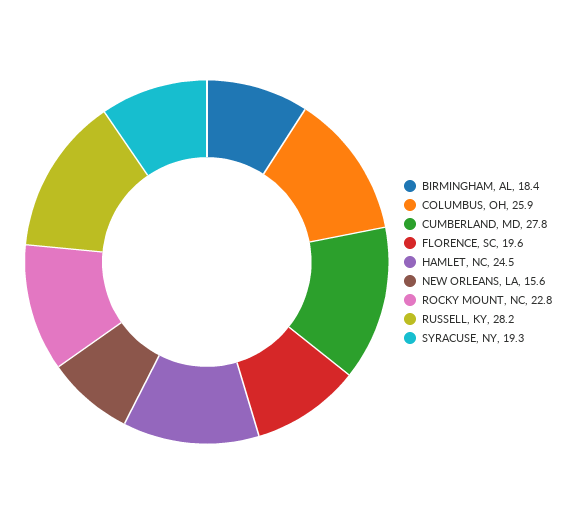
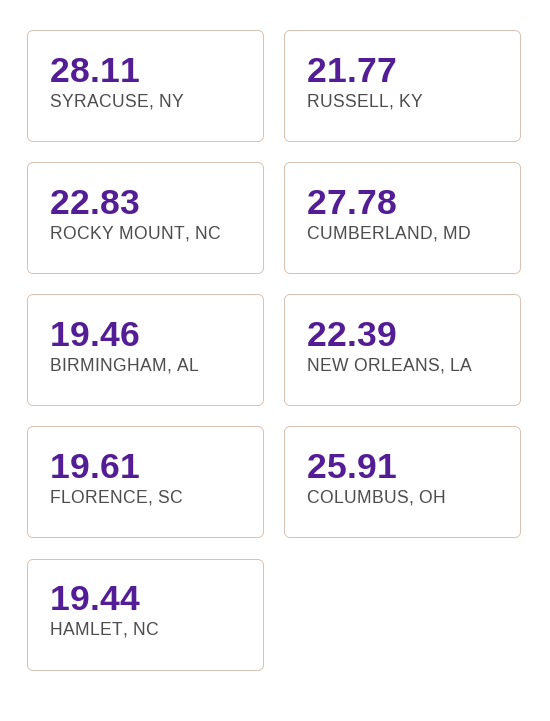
  {
-   "BIRMINGHAM, AL": 18.4,
+   "BIRMINGHAM, AL": 19.46,
    "COLUMBUS, OH": 25.91,
    "CUMBERLAND, MD": 27.78,
    "FLORENCE, SC": 19.61,
-   "HAMLET, NC": 24.5,
+   "HAMLET, NC": 19.44,
-   "NEW ORLEANS, LA": 15.6,
+   "NEW ORLEANS, LA": 22.39,
    "ROCKY MOUNT, NC": 22.83,
-   "RUSSELL, KY": 28.2,
+   "RUSSELL, KY": 21.77,
-   "SYRACUSE, NY": 19.3
+   "SYRACUSE, NY": 28.11
  }

